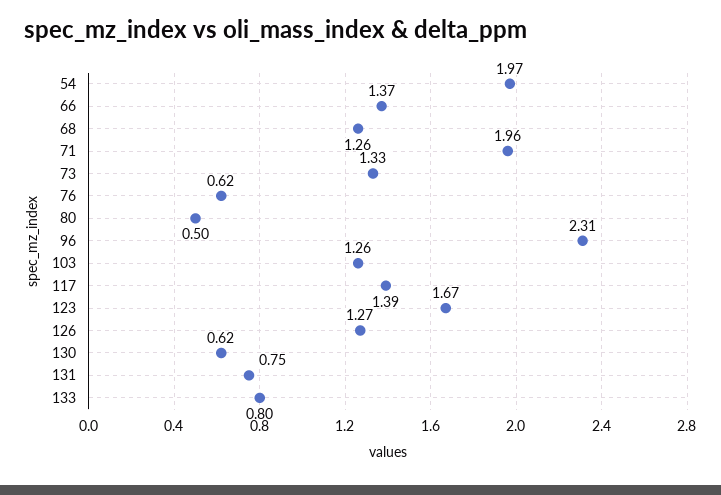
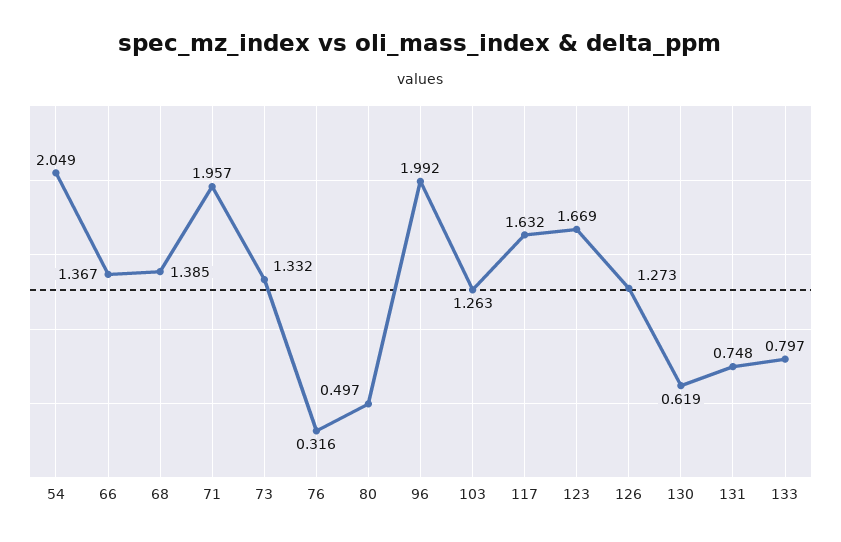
  {
-   "54": 1.97,
+   "54": 2.049,
    "66": 1.367,
-   "68": 1.26,
+   "68": 1.385,
    "71": 1.957,
    "73": 1.332,
-   "76": 0.62,
+   "76": 0.316,
    "80": 0.497,
-   "96": 2.31,
+   "96": 1.992,
    "103": 1.263,
-   "117": 1.39,
+   "117": 1.632,
    "123": 1.669,
    "126": 1.273,
    "130": 0.619,
    "131": 0.748,
    "133": 0.797
  }

